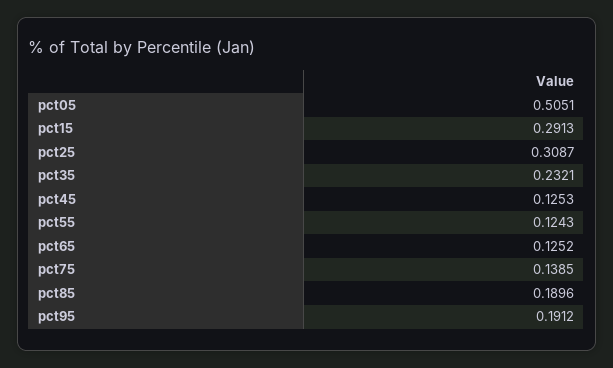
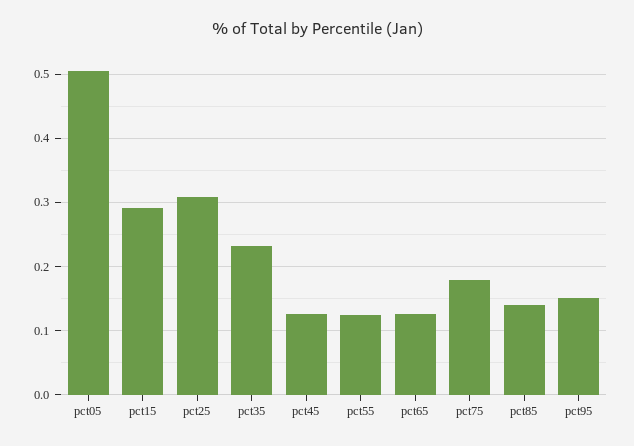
  {
    "pct05": 0.5051,
    "pct15": 0.2913,
    "pct25": 0.3087,
    "pct35": 0.2321,
    "pct45": 0.1253,
    "pct55": 0.1243,
    "pct65": 0.1252,
-   "pct75": 0.1385,
+   "pct75": 0.18,
-   "pct85": 0.1896,
+   "pct85": 0.14,
-   "pct95": 0.1912
+   "pct95": 0.15
  }

